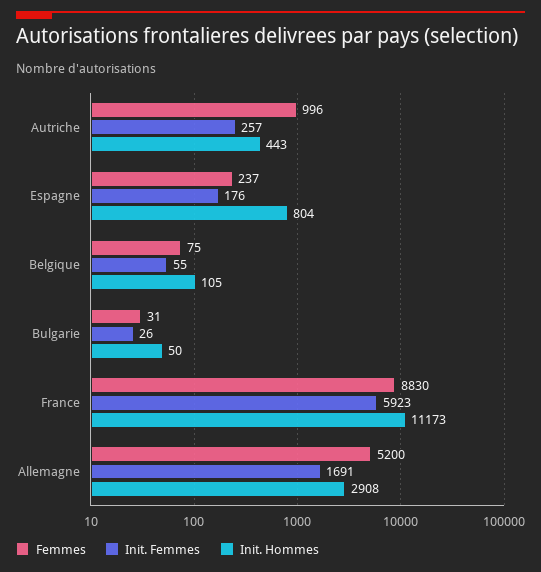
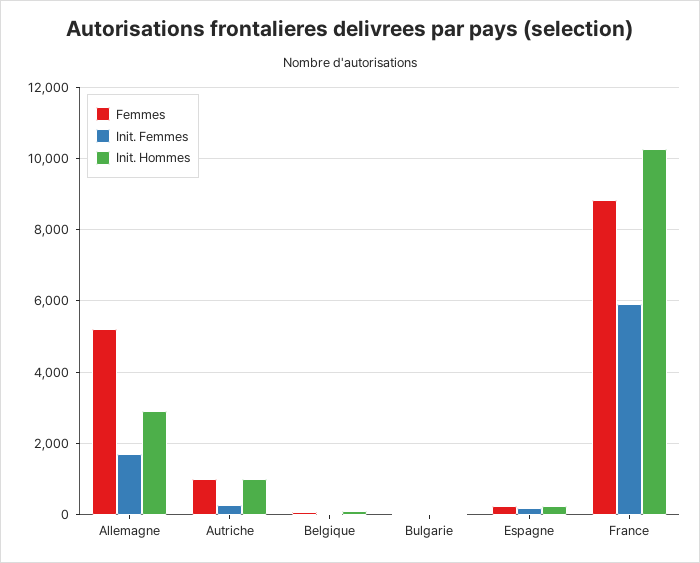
  {
    "Femmes": {
      "Autriche": 996,
      "Espagne": 237,
      "Belgique": 75,
      "Bulgarie": 31,
      "France": 8830,
      "Allemagne": 5200
    },
    "Init. Femmes": {
      "Autriche": 257,
      "Espagne": 176,
      "Belgique": 55,
      "Bulgarie": 26,
      "France": 5923,
      "Allemagne": 1691
    },
    "Init. Hommes": {
-     "Autriche": 443,
+     "Autriche": 1000,
-     "Espagne": 804,
+     "Espagne": 200,
      "Belgique": 105,
      "Bulgarie": 50,
-     "France": 11173,
+     "France": 10200,
      "Allemagne": 2908
    }
  }

